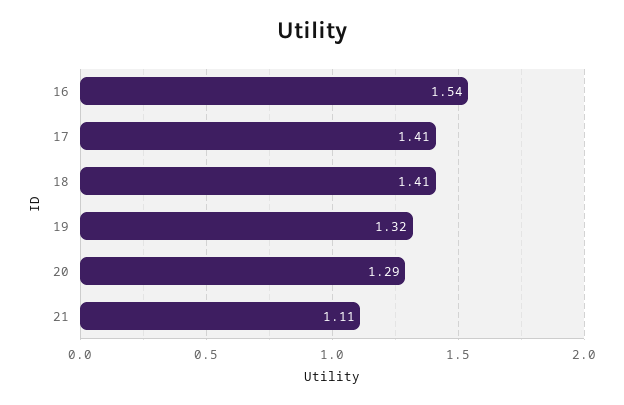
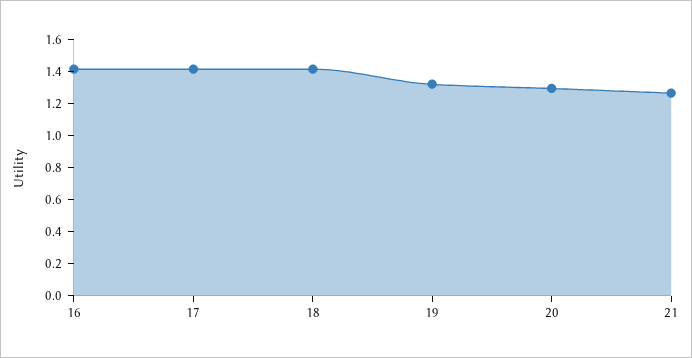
  {
-   "16": 1.54,
+   "16": 1.4,
    "17": 1.41,
    "18": 1.41,
    "19": 1.32,
    "20": 1.29,
-   "21": 1.11
+   "21": 1.25
  }

